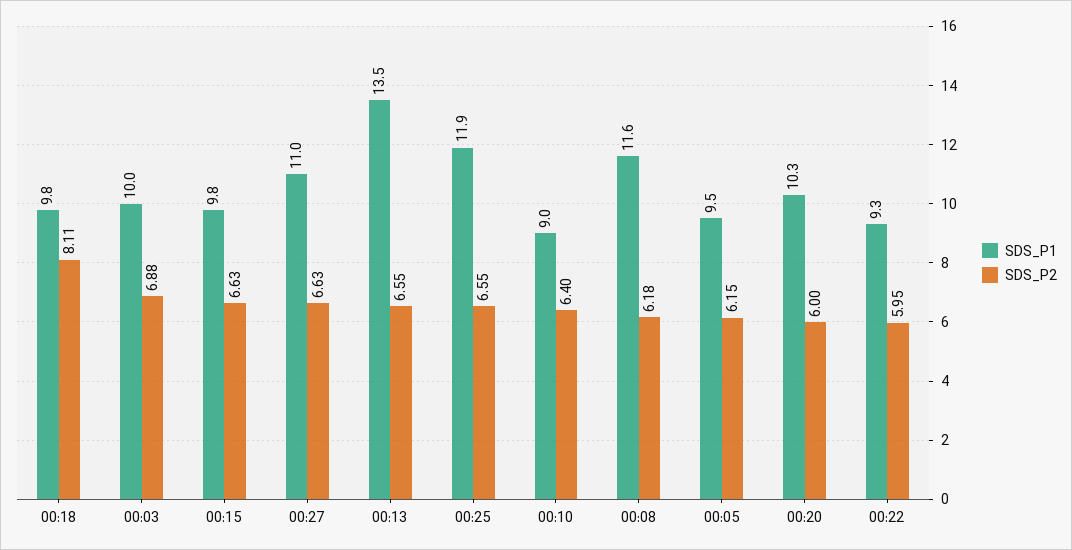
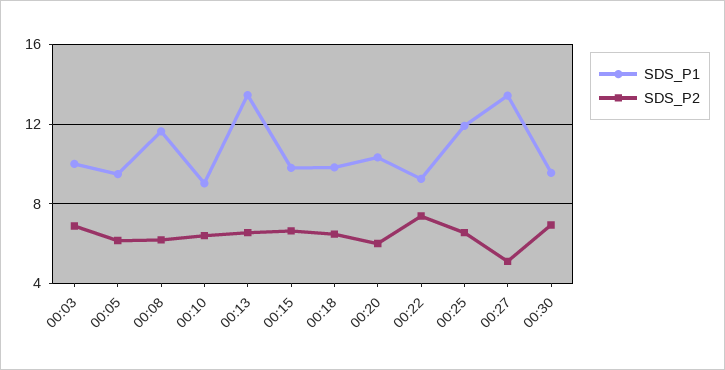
  {
    "SDS_P1": {
      "00:18": 9.8,
      "00:03": 10,
      "00:15": 9.8,
-     "00:27": 11,
+     "00:27": 13.5,
      "00:13": 13.5,
      "00:25": 11.9,
      "00:10": 9,
      "00:08": 11.6,
      "00:05": 9.5,
      "00:20": 10.3,
-     "00:22": 9.3
+     "00:22": 9.3,
+     "00:30": 9.5
    },
    "SDS_P2": {
-     "00:18": 8.11,
+     "00:18": 6.5,
      "00:03": 6.88,
      "00:15": 6.63,
-     "00:27": 6.63,
+     "00:27": 5,
      "00:13": 6.55,
      "00:25": 6.55,
      "00:10": 6.4,
      "00:08": 6.18,
      "00:05": 6.15,
      "00:20": 6,
-     "00:22": 5.95
+     "00:22": 7.5,
+     "00:30": 7
    }
  }

